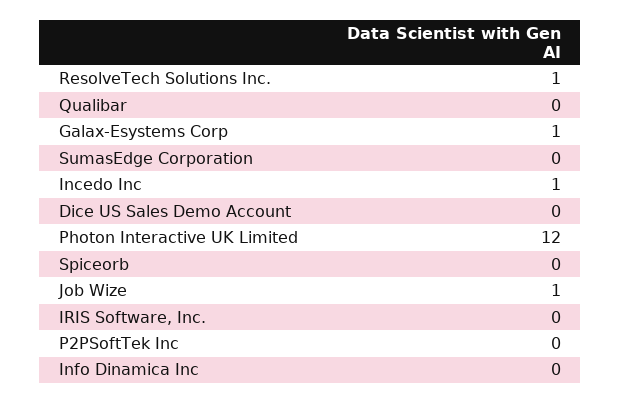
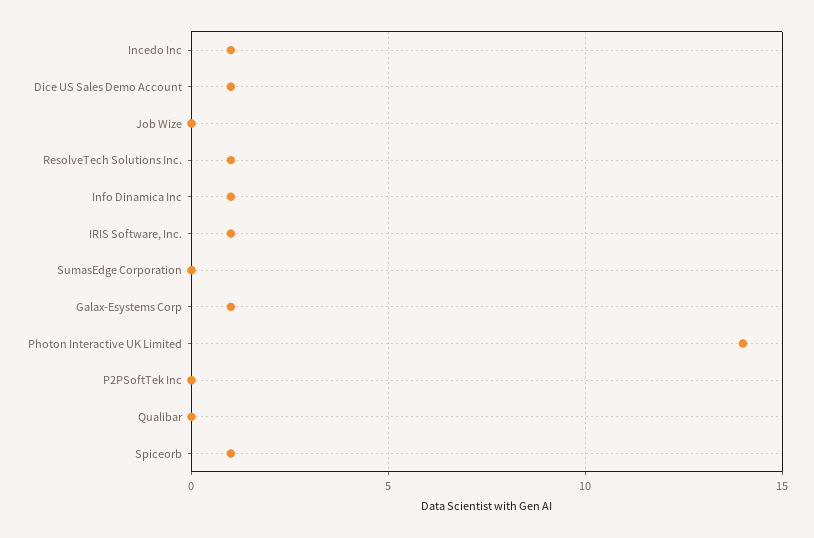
  {
    "ResolveTech Solutions Inc.": 1,
    "Qualibar": 0,
    "Galax-Esystems Corp": 1,
    "SumasEdge Corporation": 0,
    "Incedo Inc": 1,
-   "Dice US Sales Demo Account": 0,
+   "Dice US Sales Demo Account": 1,
-   "Photon Interactive UK Limited": 12,
+   "Photon Interactive UK Limited": 14,
-   "Spiceorb": 0,
+   "Spiceorb": 1,
-   "Job Wize": 1,
+   "Job Wize": 0,
-   "IRIS Software, Inc.": 0,
+   "IRIS Software, Inc.": 1,
    "P2PSoftTek Inc": 0,
-   "Info Dinamica Inc": 0
+   "Info Dinamica Inc": 1
  }

